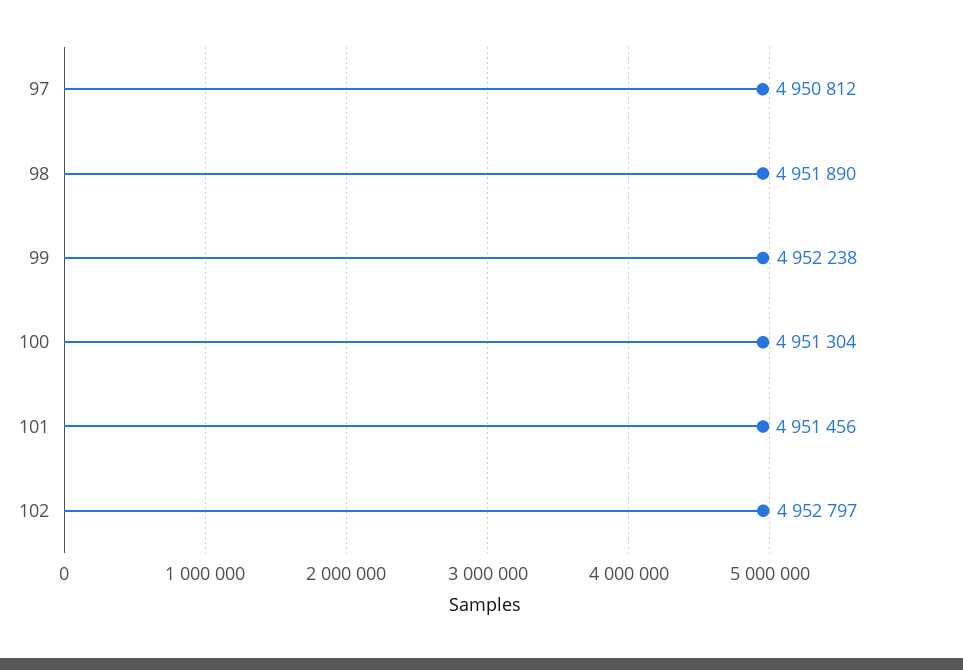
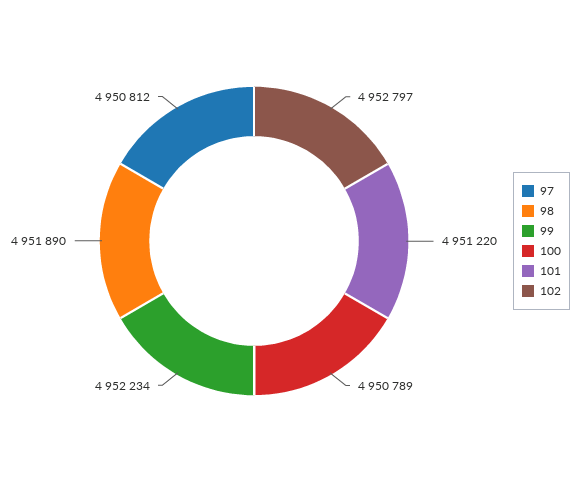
  {
    "97": 4950812,
    "98": 4951890,
-   "99": 4952238,
+   "99": 4952234,
-   "100": 4951304,
+   "100": 4950789,
-   "101": 4951456,
+   "101": 4951220,
    "102": 4952797
  }

